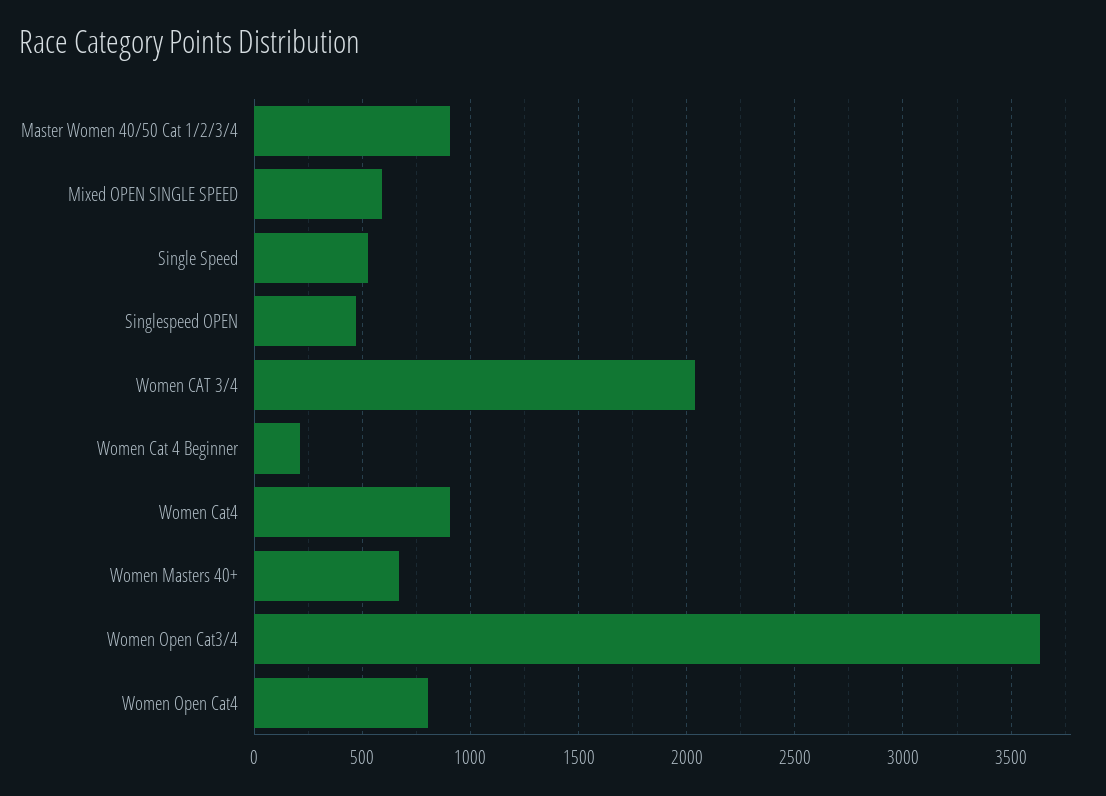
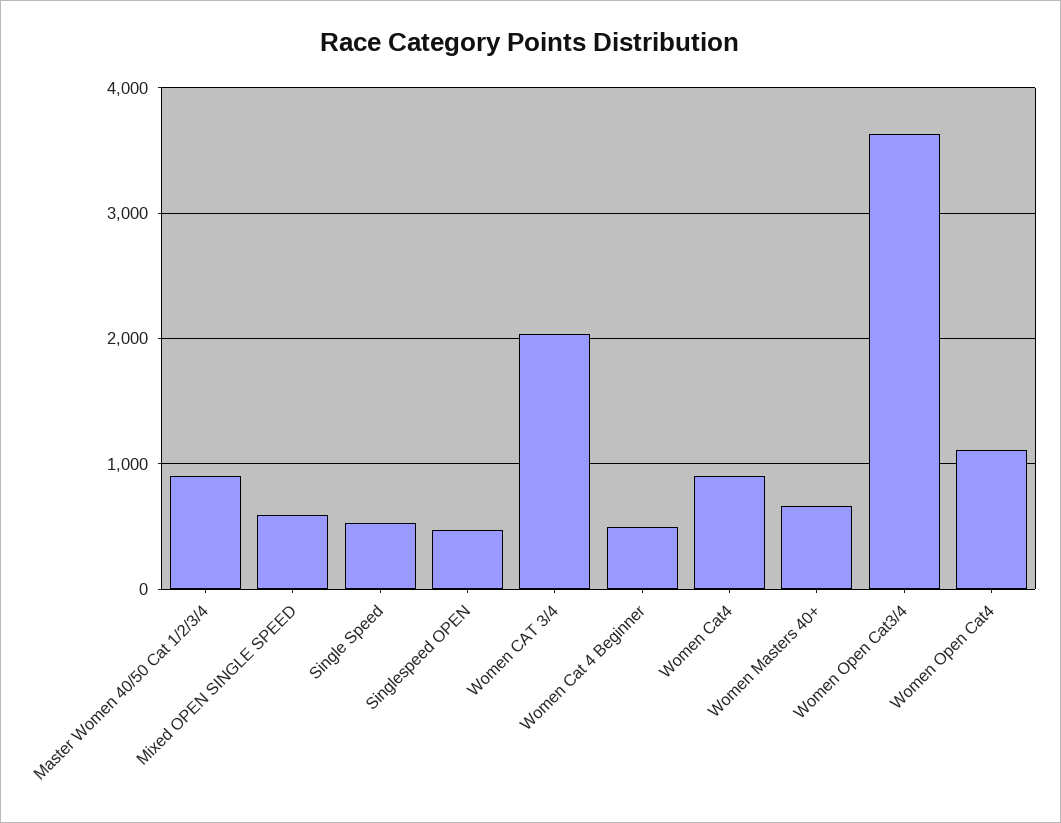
  {
    "Master Women 40/50 Cat 1/2/3/4": 900,
    "Mixed OPEN SINGLE SPEED": 600,
    "Single Speed": 550,
    "Singlespeed OPEN": 450,
    "Women CAT 3/4": 2050,
-   "Women Cat 4 Beginner": 200,
+   "Women Cat 4 Beginner": 500,
    "Women Cat4": 900,
    "Women Masters 40+": 650,
    "Women Open Cat3/4": 3650,
-   "Women Open Cat4": 800
+   "Women Open Cat4": 1100
  }

